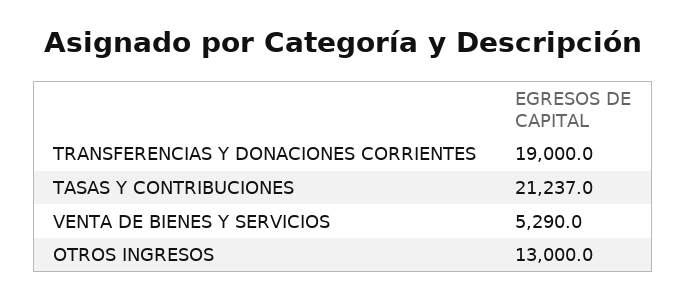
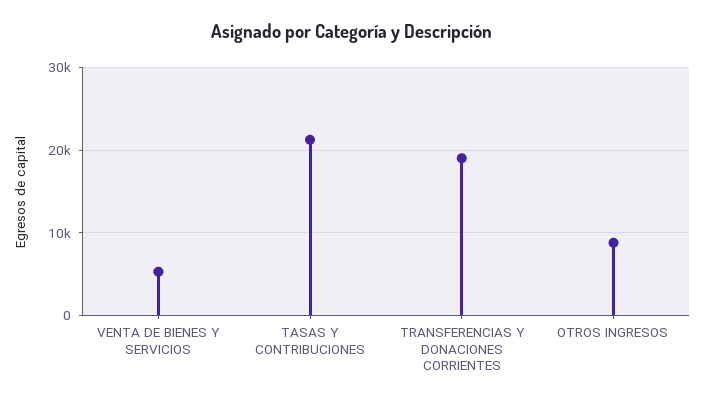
  {
    "TRANSFERENCIAS Y DONACIONES CORRIENTES": 19000,
    "TASAS Y CONTRIBUCIONES": 21237,
    "VENTA DE BIENES Y SERVICIOS": 5290,
-   "OTROS INGRESOS": 13000
+   "OTROS INGRESOS": 9000
  }

